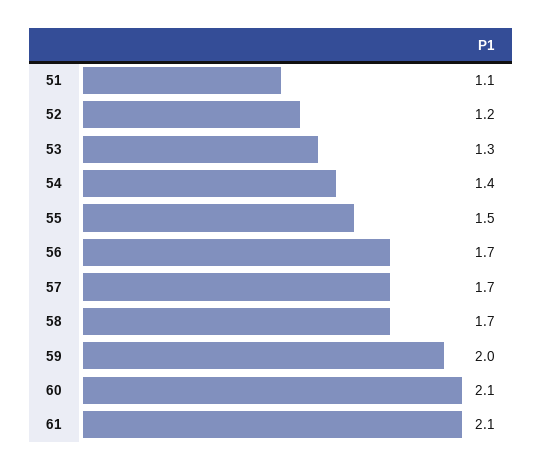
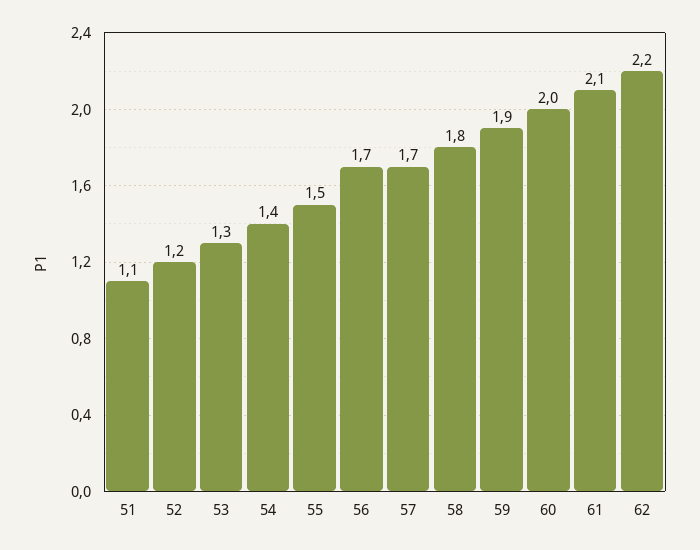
  {
    "51": 1.1,
    "52": 1.2,
    "53": 1.3,
    "54": 1.4,
    "55": 1.5,
    "56": 1.7,
    "57": 1.7,
-   "58": 1.7,
+   "58": 1.8,
-   "59": 2,
+   "59": 1.9,
-   "60": 2.1,
+   "60": 2,
-   "61": 2.1
+   "61": 2.1,
+   "62": 2.2
  }

